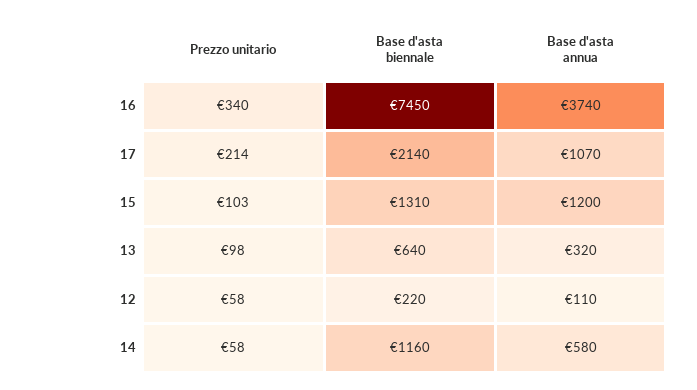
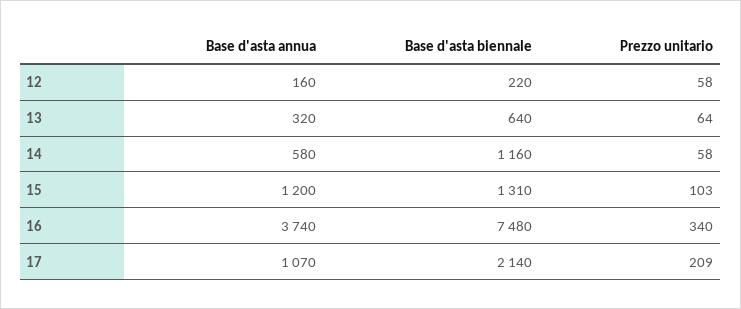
  {
    "Prezzo unitario": {
      "16": 340,
-     "17": 214,
+     "17": 209,
      "15": 103,
-     "13": 98,
+     "13": 64,
      "12": 58,
      "14": 58
    },
    "Base d'asta biennale": {
-     "16": 7450,
+     "16": 7480,
      "17": 2140,
      "15": 1310,
      "13": 640,
      "12": 220,
      "14": 1160
    },
    "Base d'asta annua": {
      "16": 3740,
      "17": 1070,
      "15": 1200,
      "13": 320,
-     "12": 110,
+     "12": 160,
      "14": 580
    }
  }

